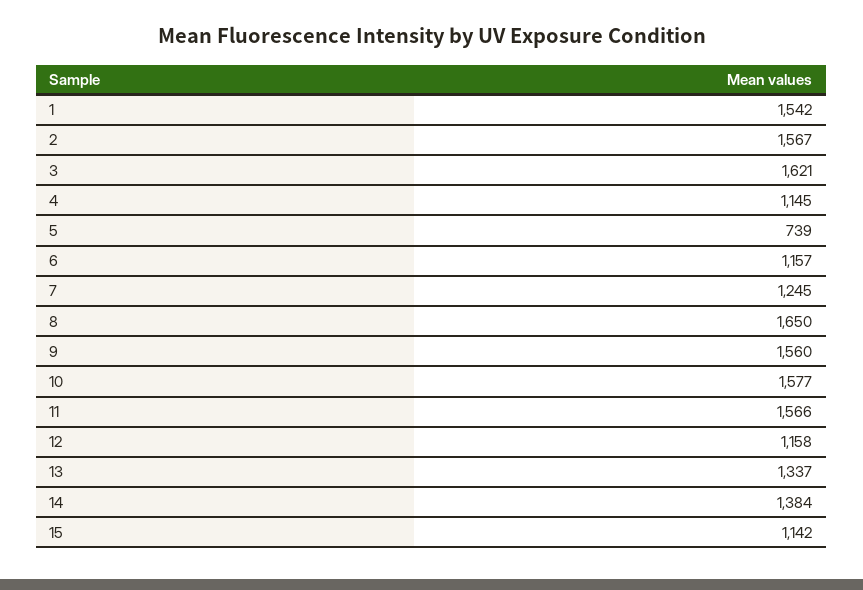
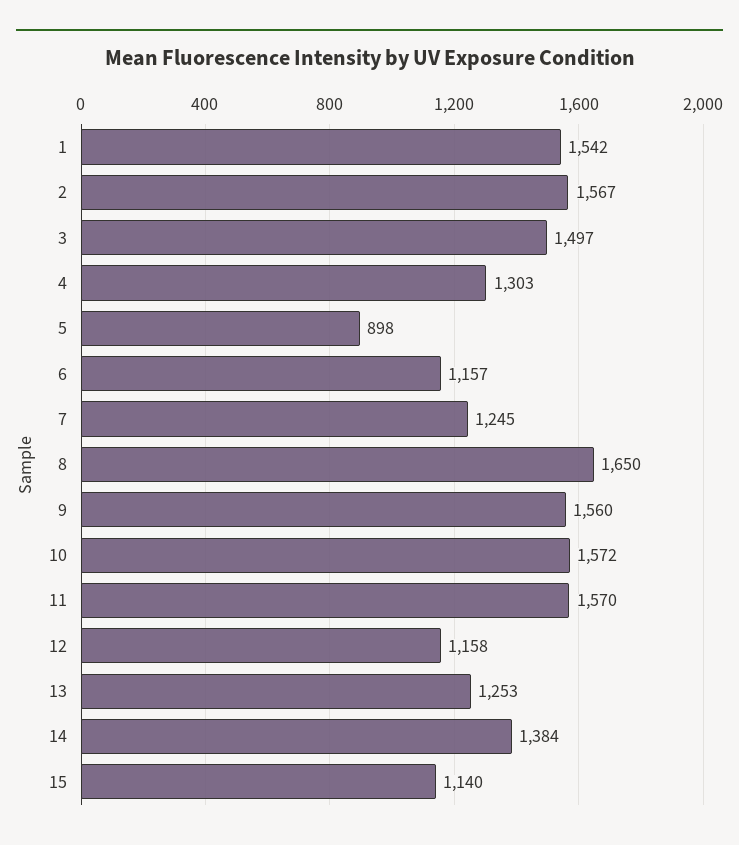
  {
    "1": 1542,
    "2": 1567,
-   "3": 1621,
+   "3": 1497,
-   "4": 1145,
+   "4": 1303,
-   "5": 739,
+   "5": 898,
    "6": 1157,
    "7": 1245,
    "8": 1650,
    "9": 1560,
-   "10": 1577,
+   "10": 1572,
-   "11": 1566,
+   "11": 1570,
    "12": 1158,
-   "13": 1337,
+   "13": 1253,
    "14": 1384,
-   "15": 1142
+   "15": 1140
  }

